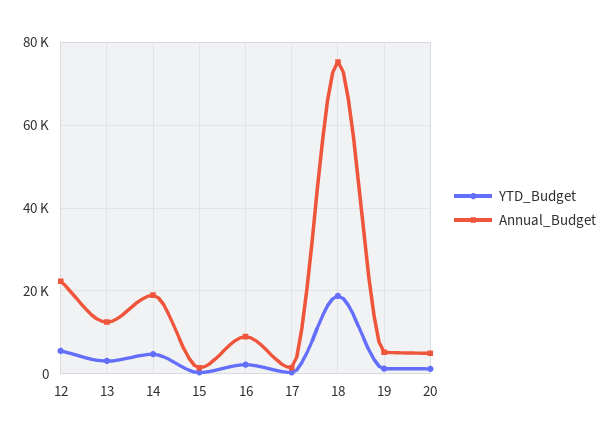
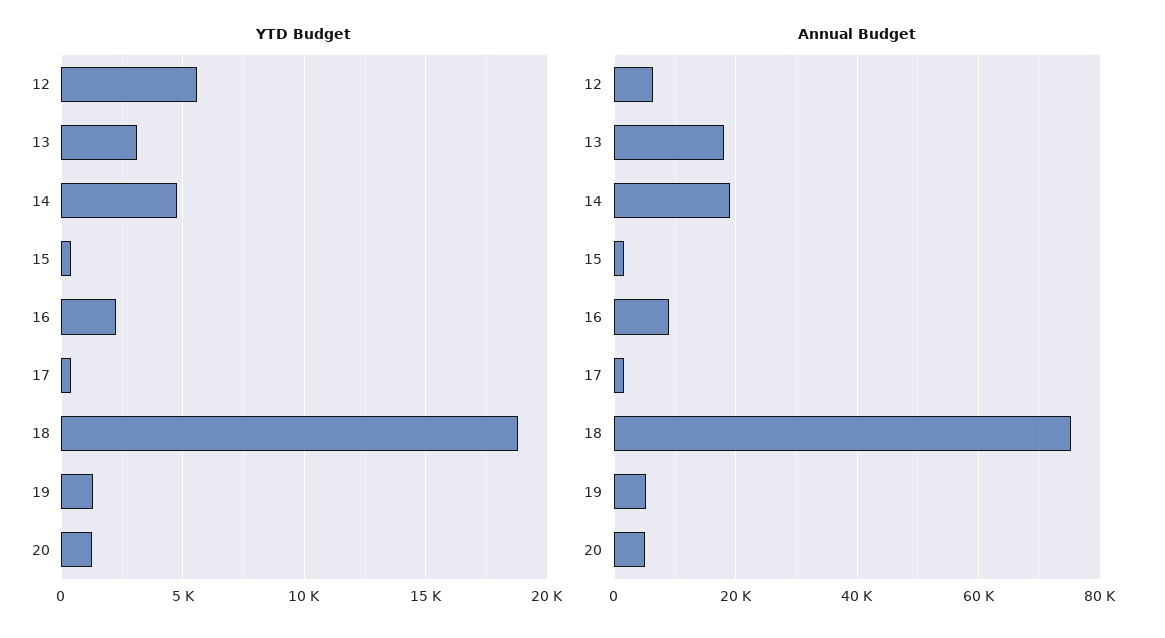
  {
    "YTD_Budget": {
      "12": 5500,
      "13": 3000,
      "14": 5000,
      "15": 500,
      "16": 2500,
      "17": 500,
      "18": 19000,
      "19": 1500,
      "20": 1000
    },
    "Annual_Budget": {
-     "12": 22000,
+     "12": 6000,
-     "13": 12000,
+     "13": 18000,
      "14": 20000,
      "15": 2000,
      "16": 10000,
      "17": 2000,
      "18": 76000,
      "19": 6000,
      "20": 6000
    }
  }

